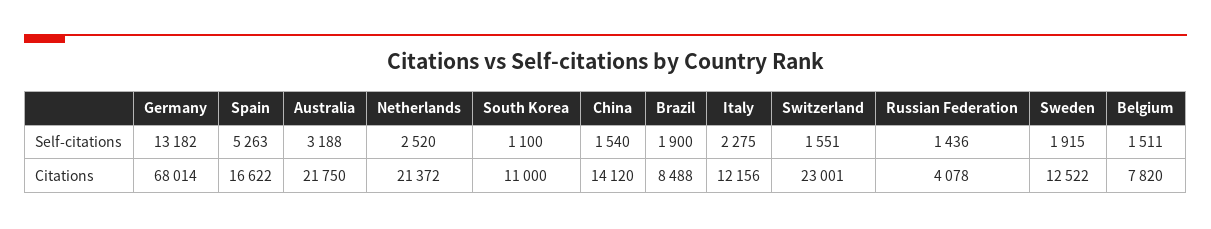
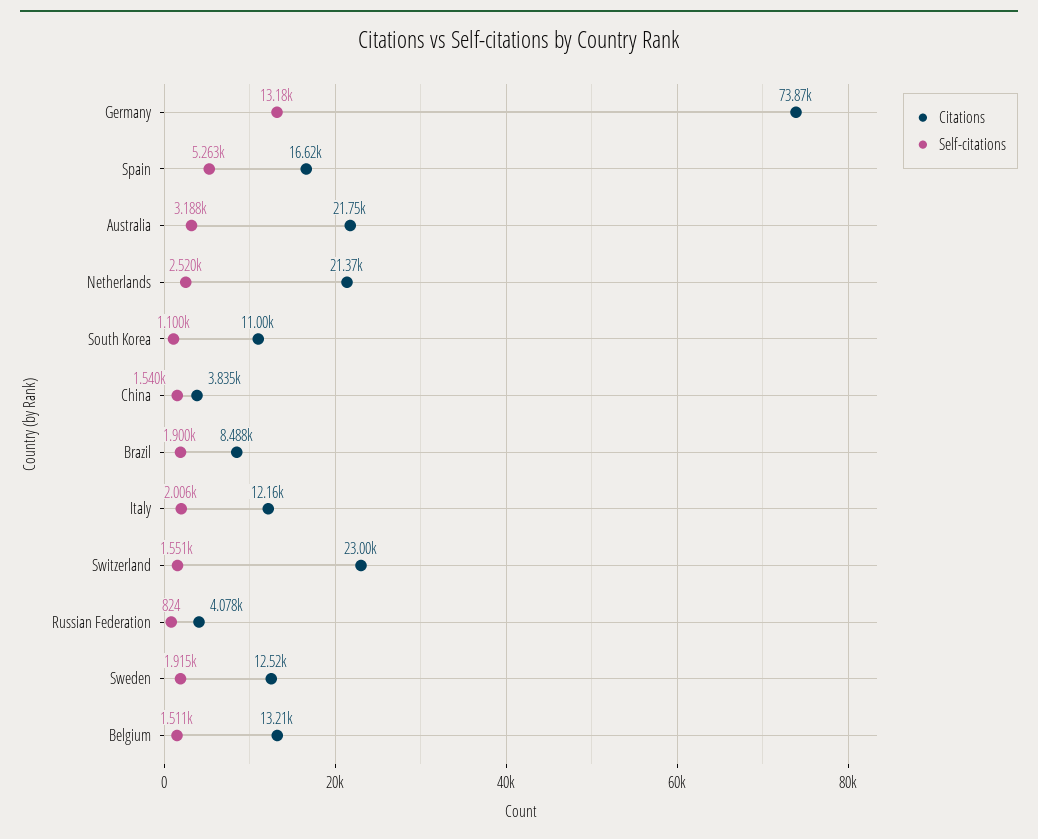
  {
    "Self-citations": {
      "Germany": 13182,
      "Spain": 5263,
      "Australia": 3188,
      "Netherlands": 2520,
      "South Korea": 1100,
      "China": 1540,
      "Brazil": 1900,
-     "Italy": 2275,
+     "Italy": 2006,
      "Switzerland": 1551,
-     "Russian Federation": 1436,
+     "Russian Federation": 824,
      "Sweden": 1915,
      "Belgium": 1511
    },
    "Citations": {
-     "Germany": 68014,
+     "Germany": 73870,
      "Spain": 16622,
      "Australia": 21750,
      "Netherlands": 21372,
      "South Korea": 11000,
-     "China": 14120,
+     "China": 3835,
      "Brazil": 8488,
      "Italy": 12156,
      "Switzerland": 23001,
      "Russian Federation": 4078,
      "Sweden": 12522,
-     "Belgium": 7820
+     "Belgium": 13210
    }
  }

